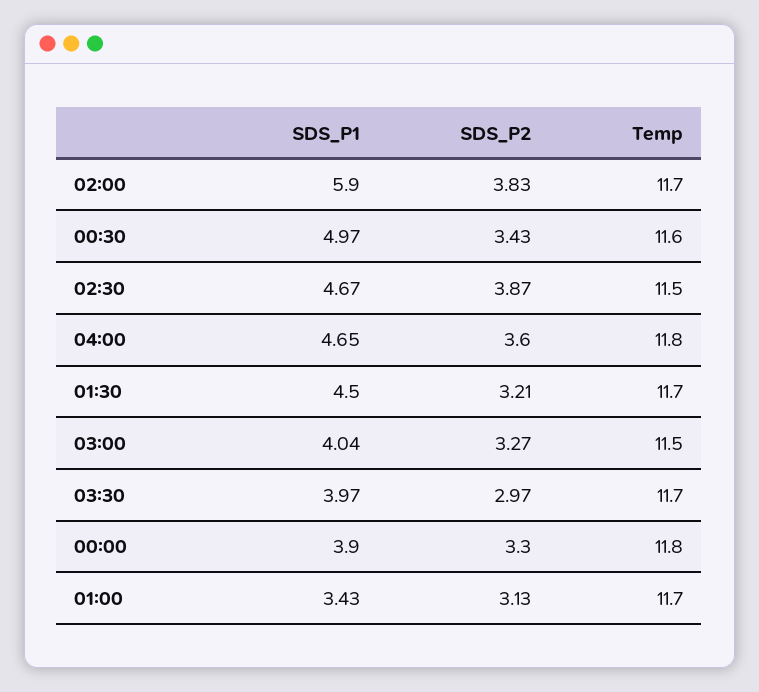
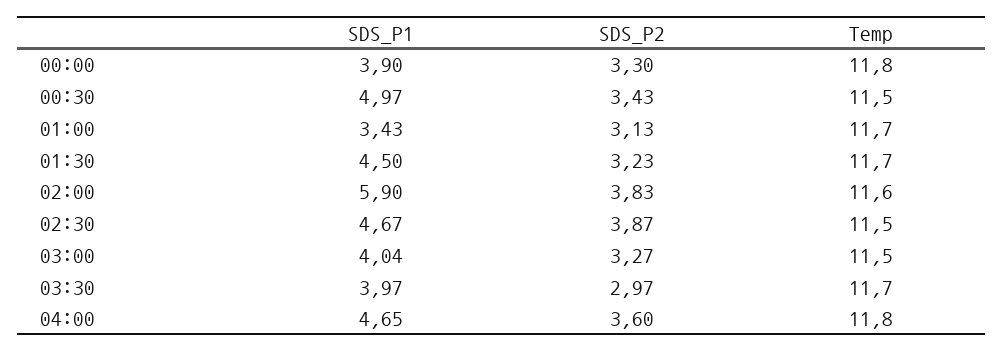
  {
    "SDS_P1": {
      "02:00": 5.9,
      "00:30": 4.97,
      "02:30": 4.67,
      "04:00": 4.65,
      "01:30": 4.5,
      "03:00": 4.04,
      "03:30": 3.97,
      "00:00": 3.9,
      "01:00": 3.43
    },
    "SDS_P2": {
      "02:00": 3.83,
      "00:30": 3.43,
      "02:30": 3.87,
      "04:00": 3.6,
-     "01:30": 3.21,
+     "01:30": 3.23,
      "03:00": 3.27,
      "03:30": 2.97,
      "00:00": 3.3,
      "01:00": 3.13
    },
    "Temp": {
-     "02:00": 11.7,
+     "02:00": 11.6,
-     "00:30": 11.6,
+     "00:30": 11.5,
      "02:30": 11.5,
      "04:00": 11.8,
      "01:30": 11.7,
      "03:00": 11.5,
      "03:30": 11.7,
      "00:00": 11.8,
      "01:00": 11.7
    }
  }

